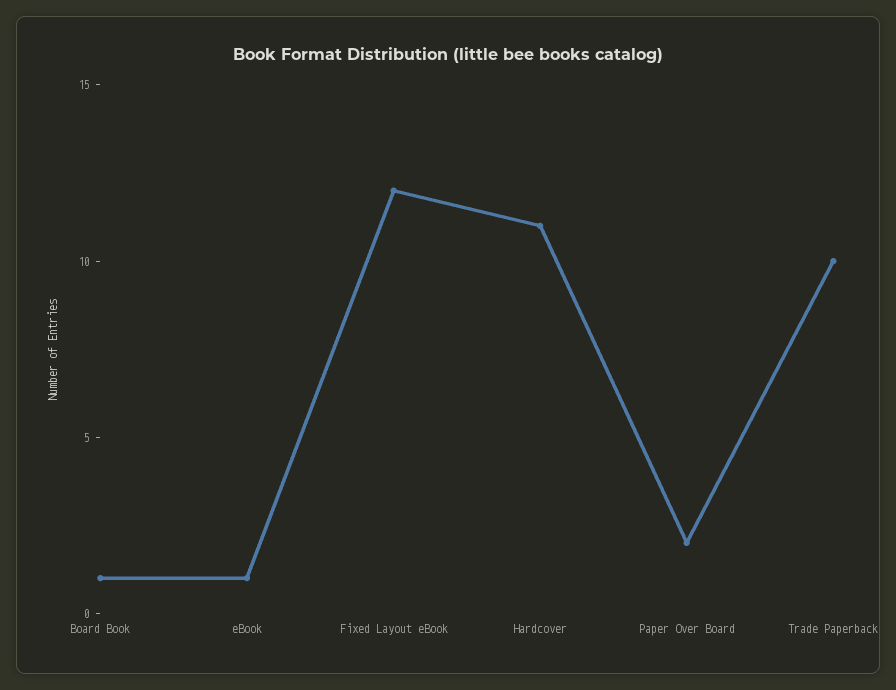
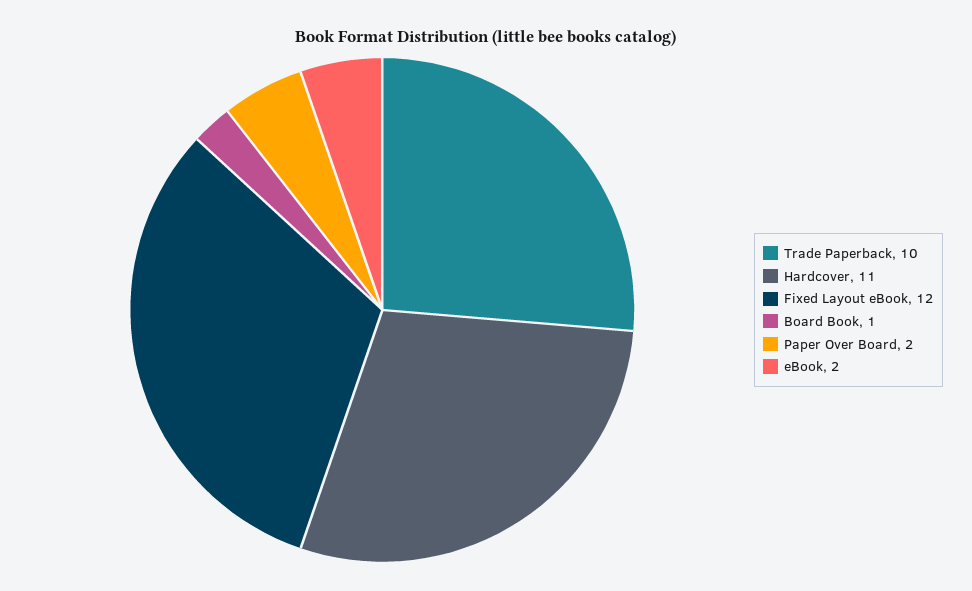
  {
    "Board Book": 1,
-   "eBook": 1,
+   "eBook": 2,
    "Fixed Layout eBook": 12,
    "Hardcover": 11,
    "Paper Over Board": 2,
    "Trade Paperback": 10
  }

